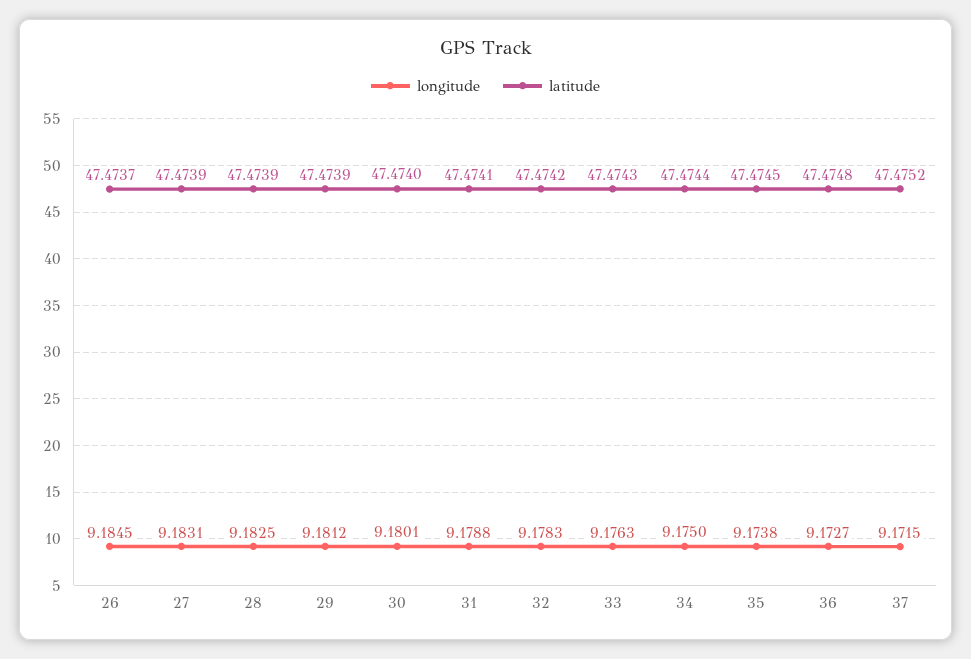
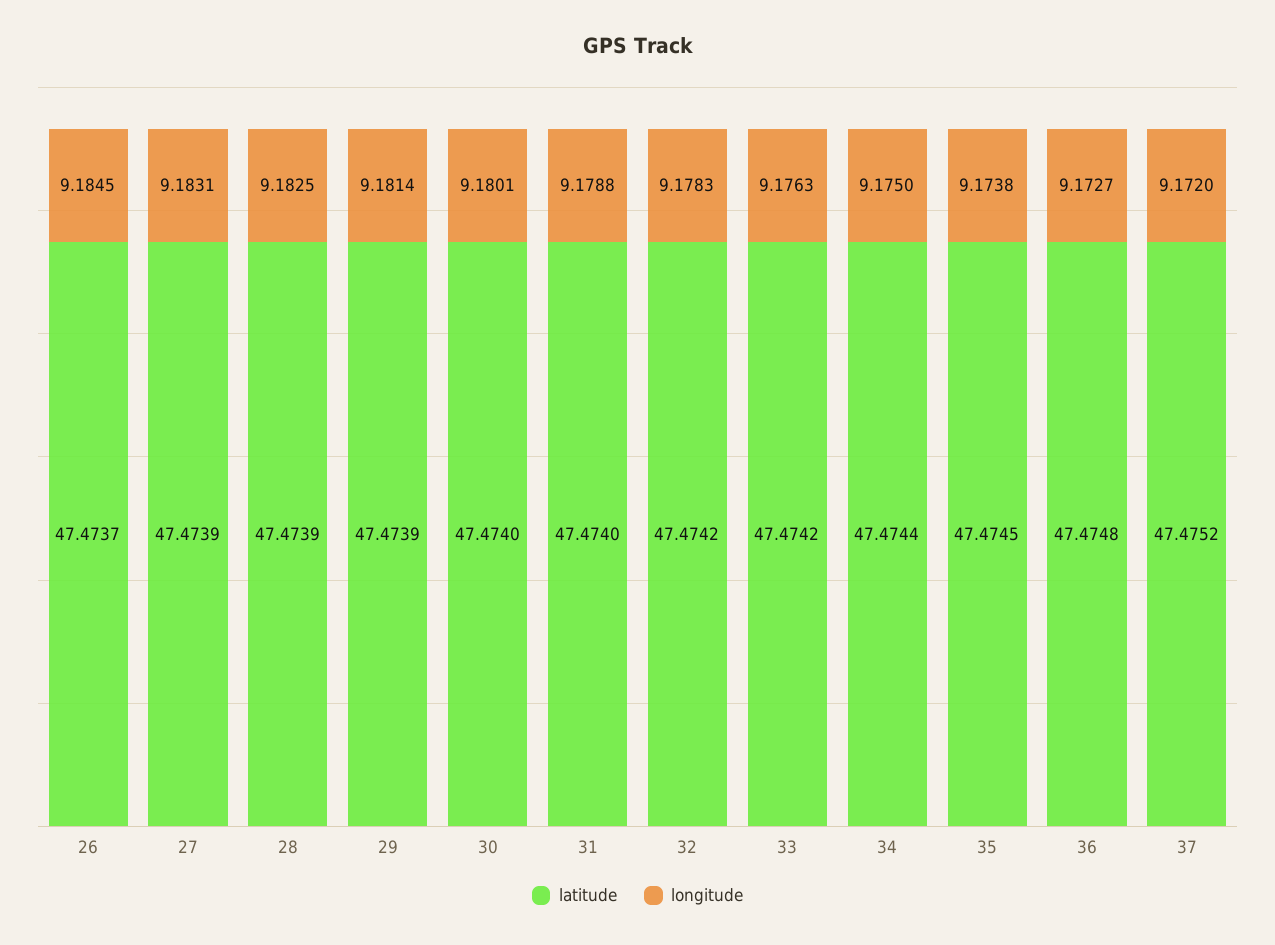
  {
    "longitude": {
      "26": 9.1845,
      "27": 9.1831,
      "28": 9.1825,
-     "29": 9.1812,
+     "29": 9.1814,
      "30": 9.1801,
      "31": 9.1788,
      "32": 9.1783,
      "33": 9.1763,
      "34": 9.175,
      "35": 9.1738,
      "36": 9.1727,
-     "37": 9.1715
+     "37": 9.172
    },
    "latitude": {
      "26": 47.4737,
      "27": 47.4739,
      "28": 47.4739,
      "29": 47.4739,
      "30": 47.474,
-     "31": 47.4741,
+     "31": 47.474,
      "32": 47.4742,
-     "33": 47.4743,
+     "33": 47.4742,
      "34": 47.4744,
      "35": 47.4745,
      "36": 47.4748,
      "37": 47.4752
    }
  }

